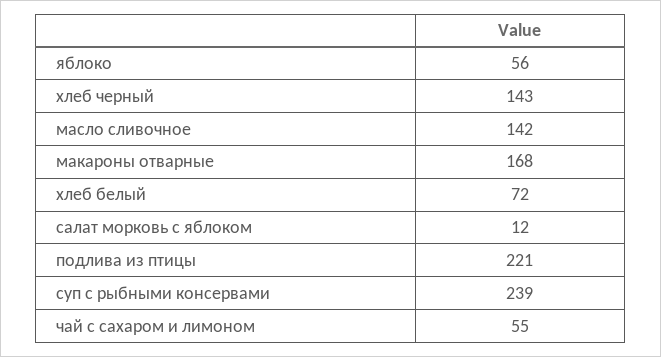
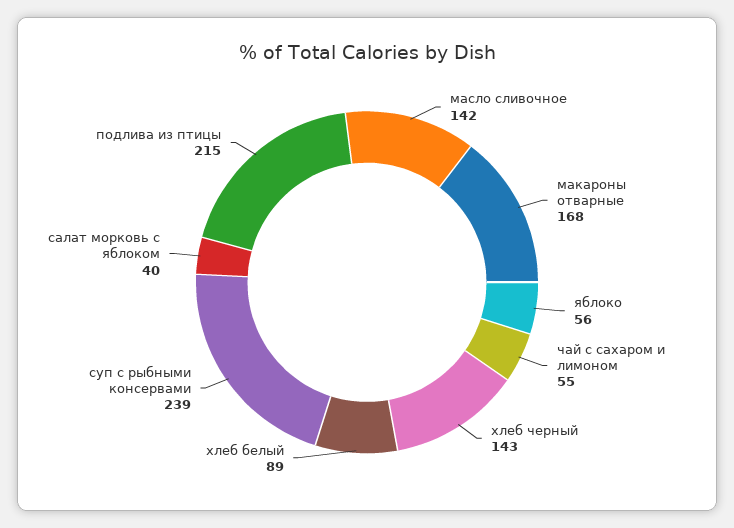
  {
    "яблоко": 56,
    "хлеб черный": 143,
    "масло сливочное": 142,
    "макароны отварные": 168,
-   "хлеб белый": 72,
+   "хлеб белый": 89,
-   "салат морковь с яблоком": 12,
+   "салат морковь с яблоком": 40,
-   "подлива из птицы": 221,
+   "подлива из птицы": 215,
    "суп с рыбными консервами": 239,
    "чай с сахаром и лимоном": 55
  }

